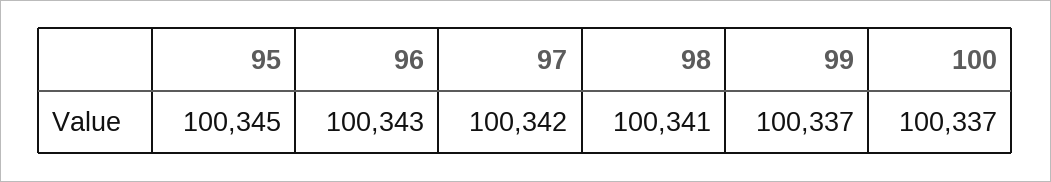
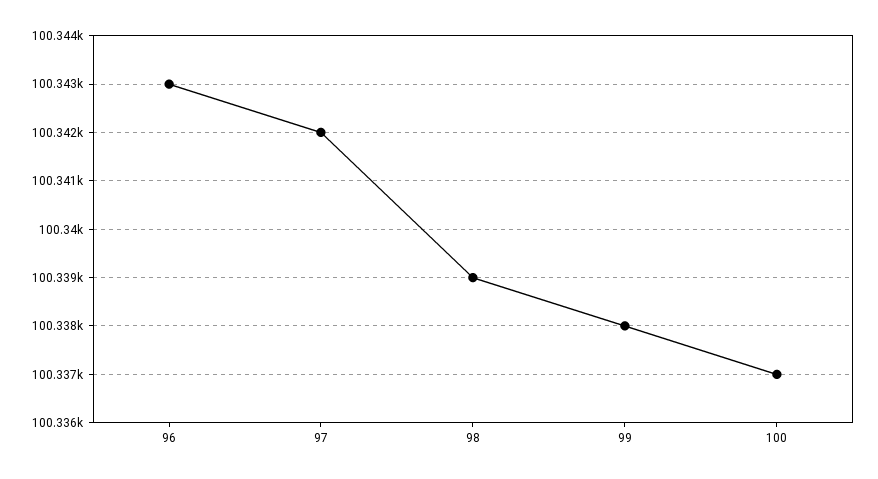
  {
-   "95": 100345,
    "96": 100343,
    "97": 100342,
-   "98": 100341,
+   "98": 100339,
-   "99": 100337,
+   "99": 100338,
    "100": 100337
  }

